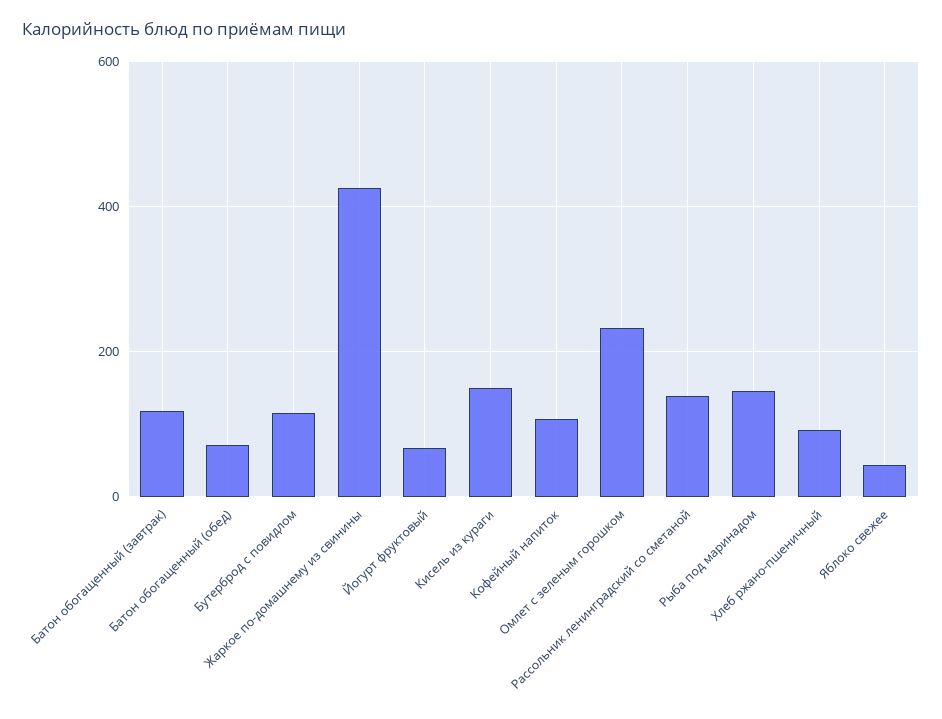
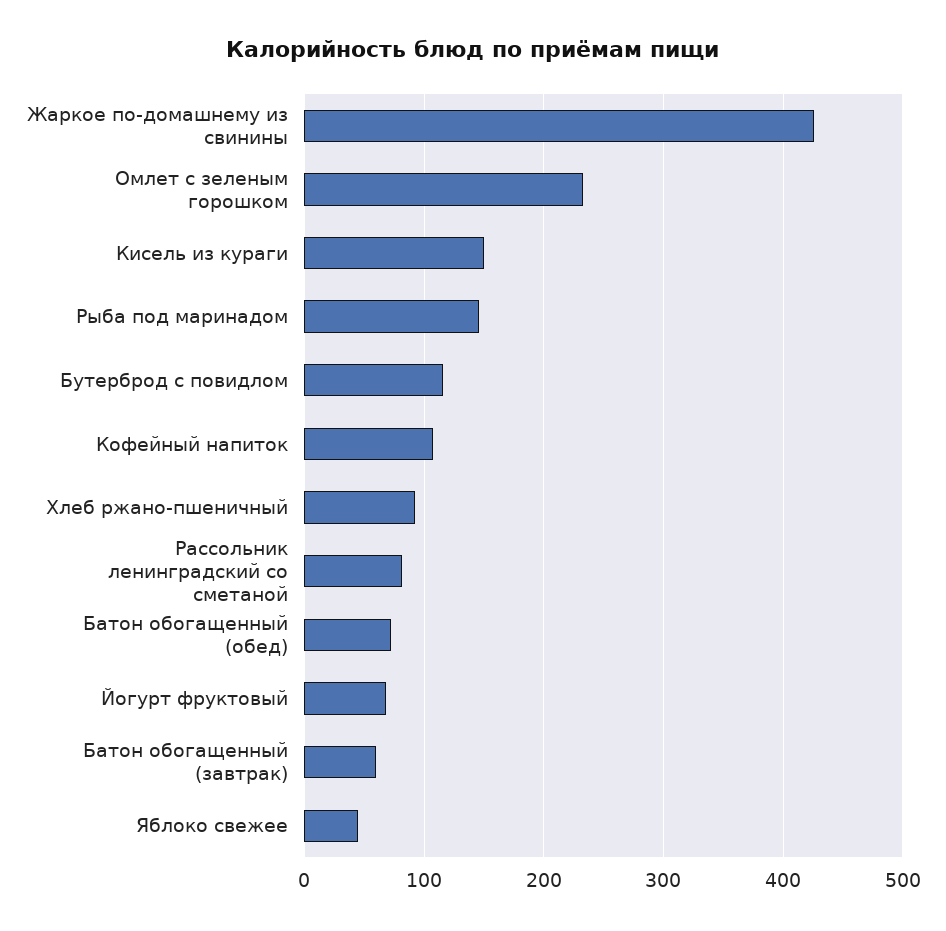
  {
-   "Батон обогащенный (завтрак)": 120,
+   "Батон обогащенный (завтрак)": 60,
    "Батон обогащенный (обед)": 70,
    "Бутерброд с повидлом": 120,
    "Жаркое по-домашнему из свинины": 430,
    "Йогурт фруктовый": 70,
    "Кисель из кураги": 150,
    "Кофейный напиток": 110,
    "Омлет с зеленым горошком": 230,
-   "Рассольник ленинградский со сметаной": 140,
+   "Рассольник ленинградский со сметаной": 80,
    "Рыба под маринадом": 150,
    "Хлеб ржано-пшеничный": 90,
    "Яблоко свежее": 40
  }

